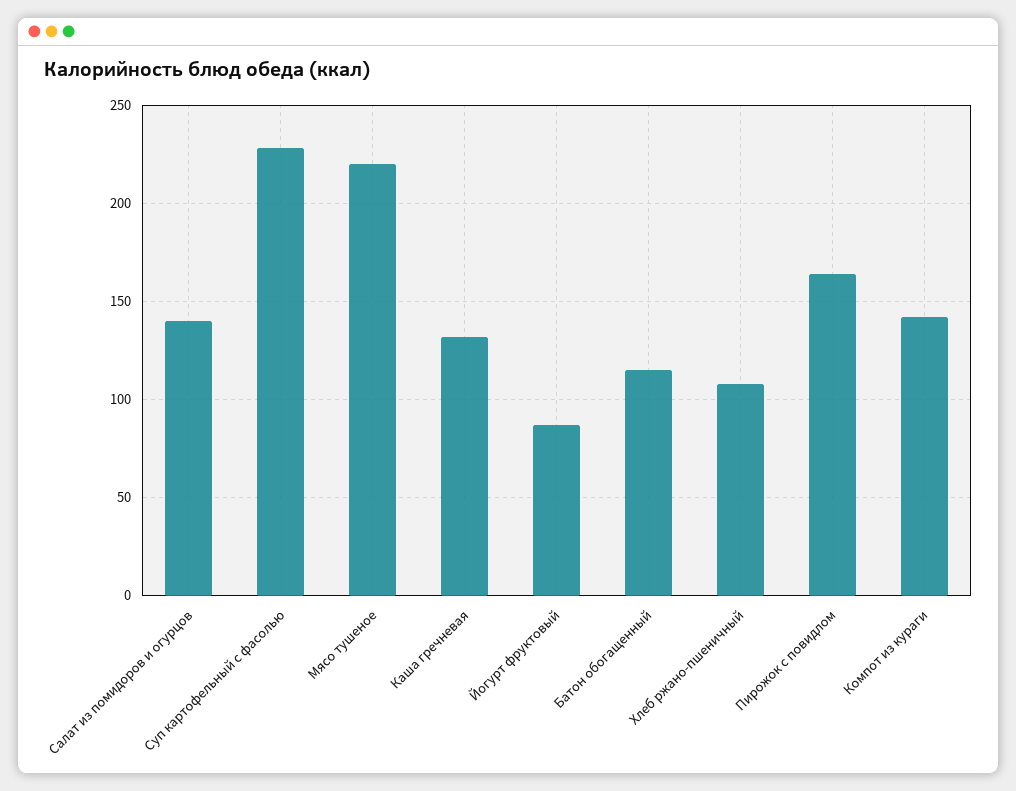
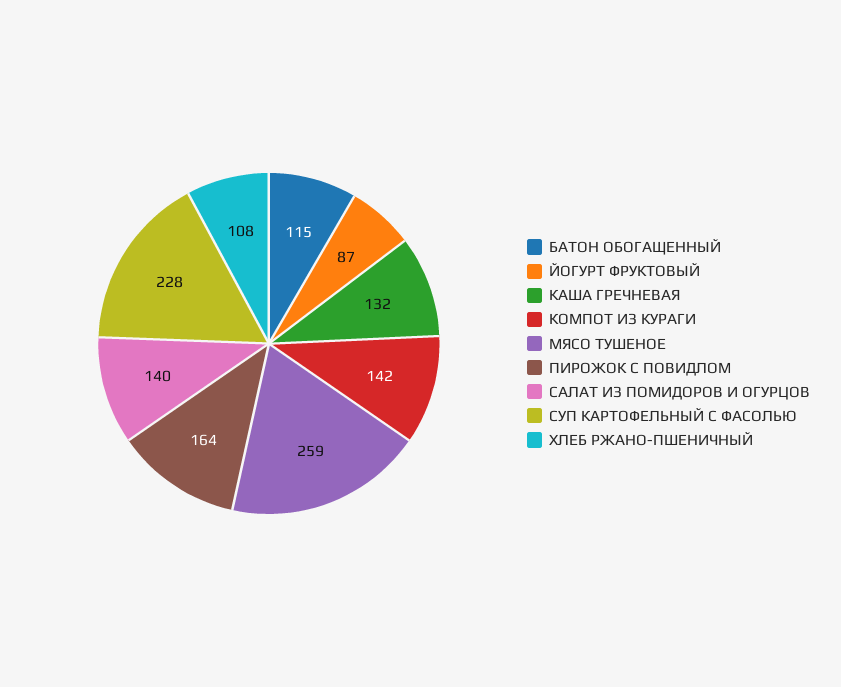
  {
    "Салат из помидоров и огурцов": 140,
    "Суп картофельный с фасолью": 228,
-   "Мясо тушеное": 220,
+   "Мясо тушеное": 259,
    "Каша гречневая": 132,
    "Йогурт фруктовый": 87,
    "Батон обогащенный": 115,
    "Хлеб ржано-пшеничный": 108,
    "Пирожок с повидлом": 164,
    "Компот из кураги": 142
  }

